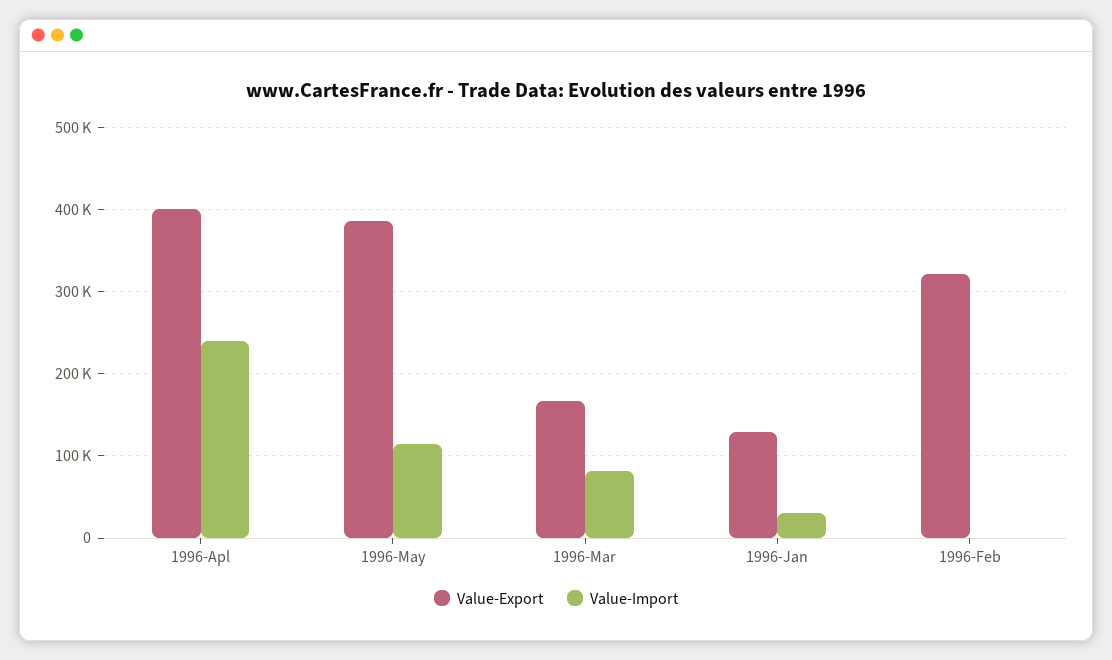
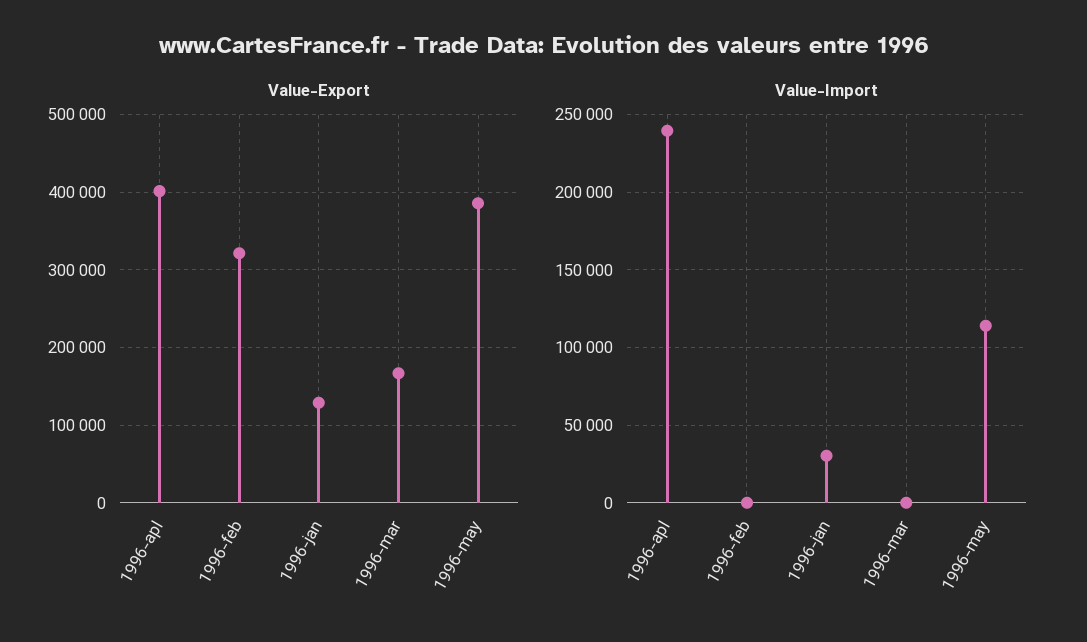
  {
    "Value-Export": {
      "1996-Apl": 400000,
      "1996-May": 390000,
      "1996-Mar": 170000,
      "1996-Jan": 130000,
      "1996-Feb": 320000
    },
    "Value-Import": {
      "1996-Apl": 240000,
      "1996-May": 115000,
-     "1996-Mar": 80000,
+     "1996-Mar": 0,
      "1996-Jan": 30000,
      "1996-Feb": 0
    }
  }

